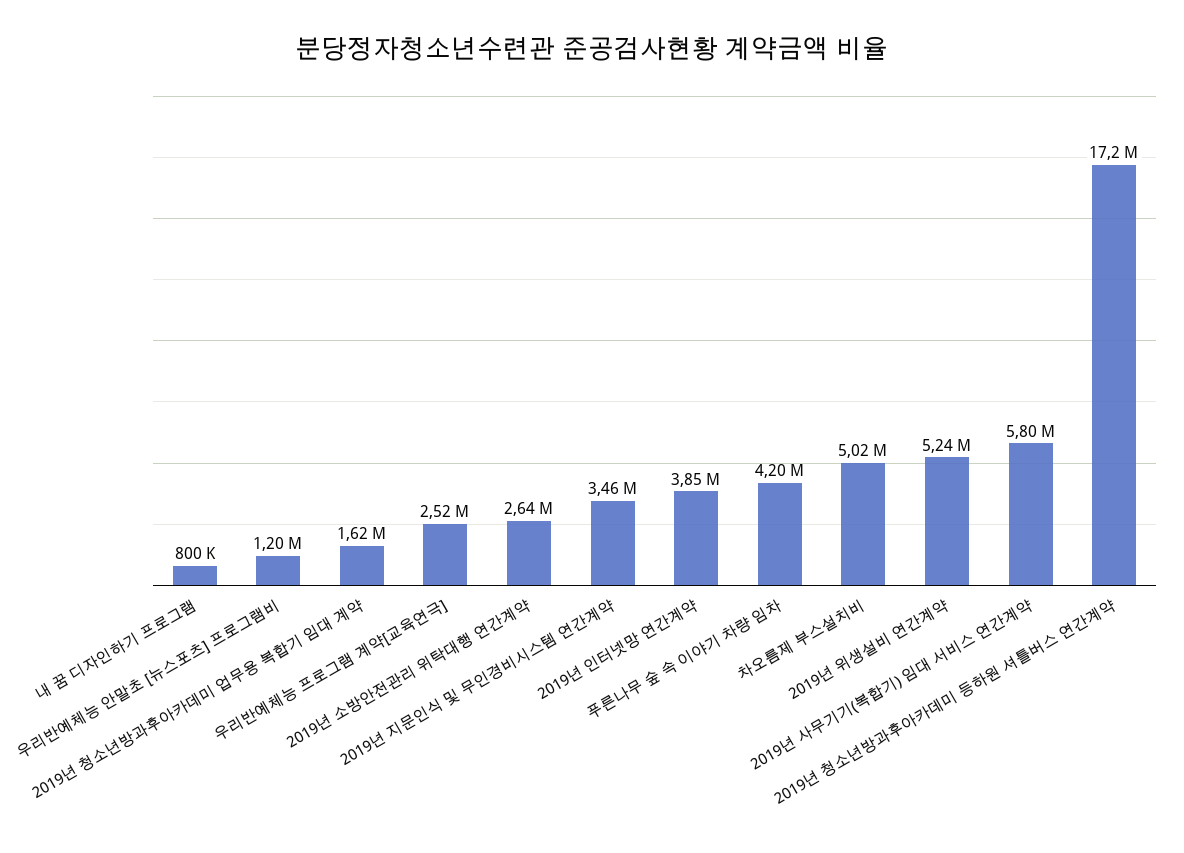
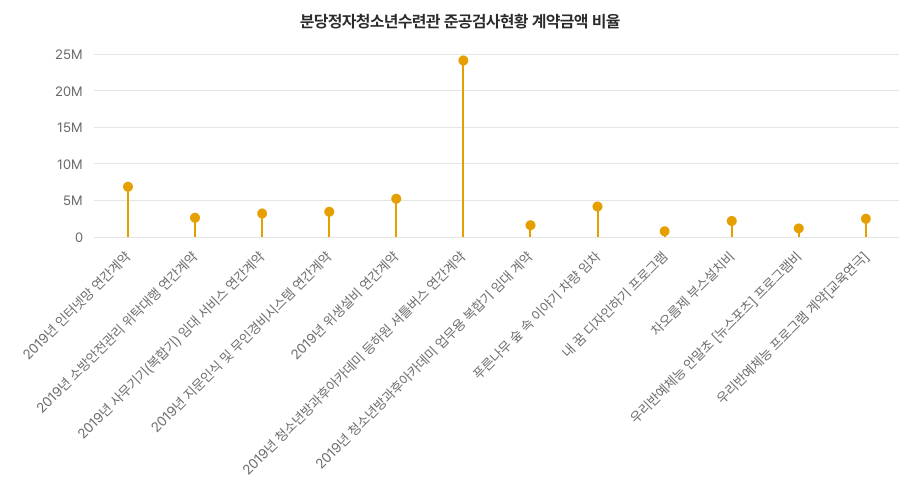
  {
    "내 꿈 디자인하기 프로그램": 800000,
    "우리반예체능 안말초 [뉴스포츠] 프로그램비": 1200000,
    "2019년 청소년방과후아카데미 업무용 복합기 임대 계약": 1620000,
    "우리반예체능 프로그램 계약[교육연극]": 2520000,
    "2019년 소방안전관리 위탁대행 연간계약": 2640000,
    "2019년 지문인식 및 무인경비시스템 연간계약": 3460000,
-   "2019년 인터넷망 연간계약": 3850000,
+   "2019년 인터넷망 연간계약": 7000000,
    "푸른나무 숲 속 이야기 차량 임차": 4200000,
-   "차오름제 부스설치비": 5020000,
+   "차오름제 부스설치비": 2000000,
    "2019년 위생설비 연간계약": 5240000,
-   "2019년 사무기기(복합기) 임대 서비스 연간계약": 5800000,
+   "2019년 사무기기(복합기) 임대 서비스 연간계약": 3000000,
-   "2019년 청소년방과후아카데미 등하원 셔틀버스 연간계약": 17200000
+   "2019년 청소년방과후아카데미 등하원 셔틀버스 연간계약": 24000000
  }

